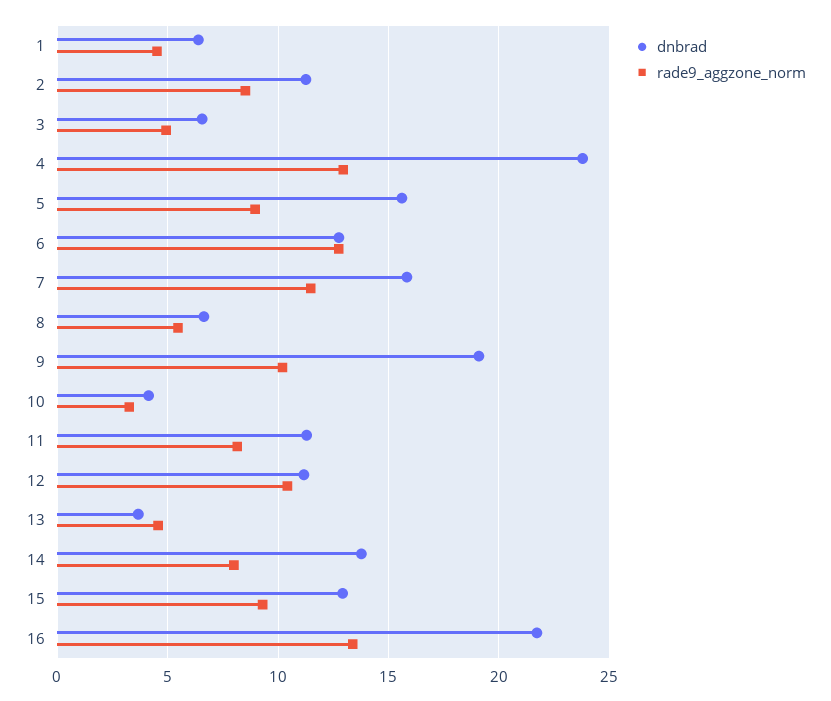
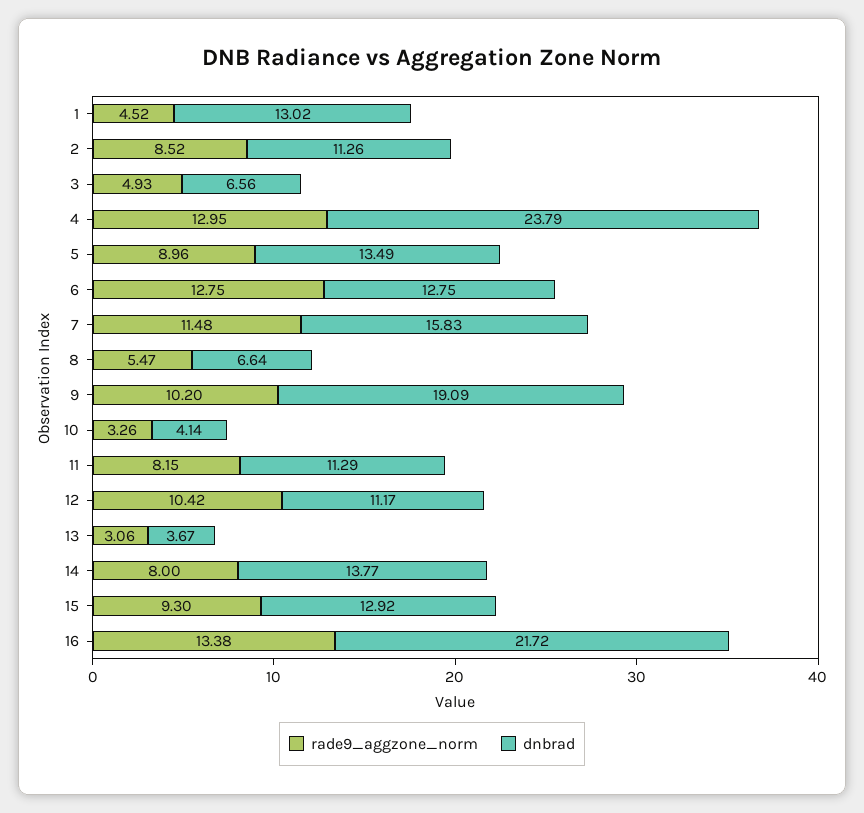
  {
    "dnbrad": {
-     "1": 6.5,
+     "1": 13.02,
      "2": 11.26,
      "3": 6.56,
      "4": 23.79,
-     "5": 15.5,
+     "5": 13.49,
      "6": 12.75,
      "7": 15.83,
      "8": 6.64,
      "9": 19.09,
      "10": 4.14,
      "11": 11.29,
      "12": 11.17,
      "13": 3.67,
      "14": 13.77,
      "15": 12.92,
      "16": 21.72
    },
    "rade9_aggzone_norm": {
      "1": 4.52,
      "2": 8.52,
      "3": 4.93,
      "4": 12.95,
      "5": 8.96,
      "6": 12.75,
      "7": 11.48,
      "8": 5.47,
      "9": 10.2,
      "10": 3.26,
      "11": 8.15,
      "12": 10.42,
-     "13": 4.5,
+     "13": 3.06,
      "14": 8,
      "15": 9.3,
      "16": 13.38
    }
  }

